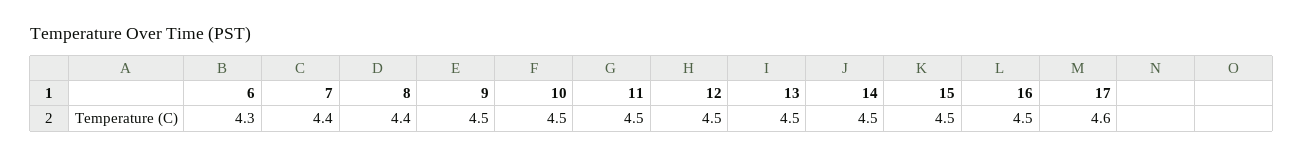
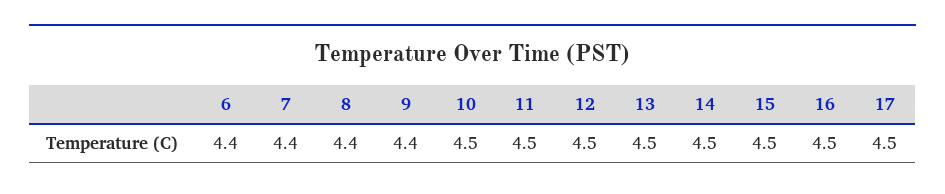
  {
-   "6": 4.3,
+   "6": 4.4,
    "7": 4.4,
    "8": 4.4,
-   "9": 4.5,
+   "9": 4.4,
    "10": 4.5,
    "11": 4.5,
    "12": 4.5,
    "13": 4.5,
    "14": 4.5,
    "15": 4.5,
    "16": 4.5,
-   "17": 4.6
+   "17": 4.5
  }

